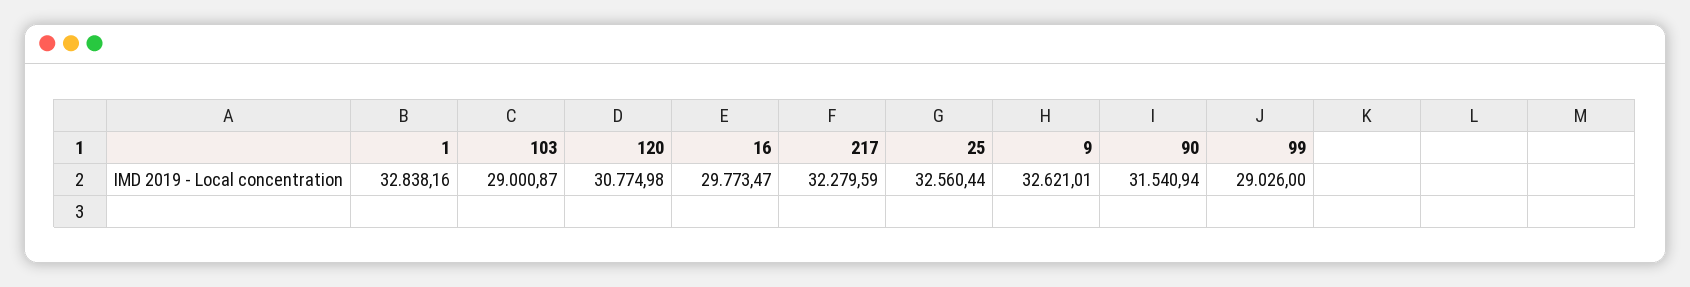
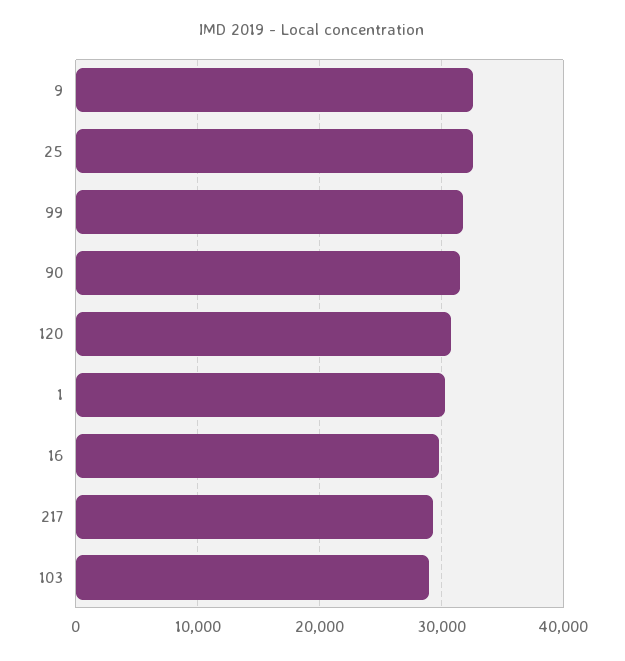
  {
-   "1": 32838.16,
+   "1": 30000,
    "103": 29000.87,
    "120": 30774.98,
    "16": 29773.47,
-   "217": 32279.59,
+   "217": 29000,
    "25": 32560.44,
    "9": 32621.01,
    "90": 31540.94,
-   "99": 29026
+   "99": 32000
  }

